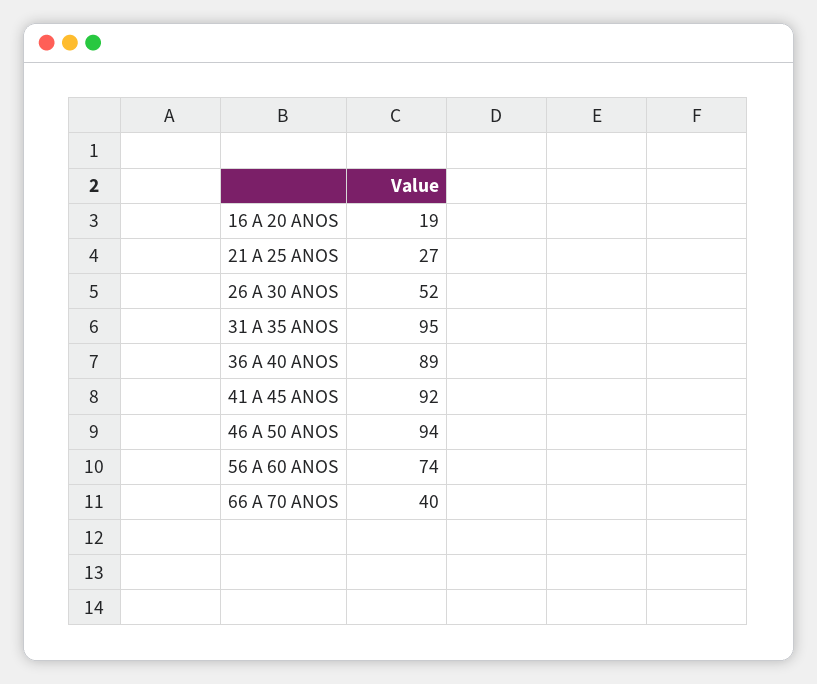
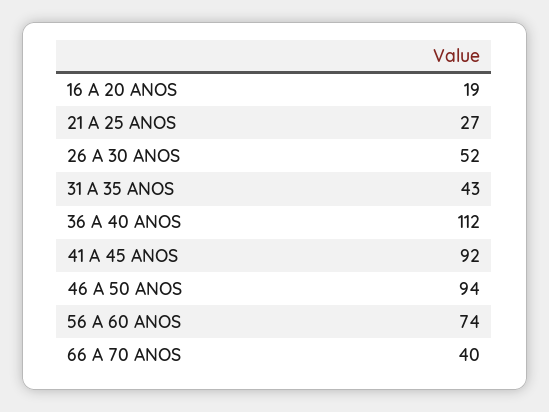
  {
    "16 A 20 ANOS": 19,
    "21 A 25 ANOS": 27,
    "26 A 30 ANOS": 52,
-   "31 A 35 ANOS": 95,
+   "31 A 35 ANOS": 43,
-   "36 A 40 ANOS": 89,
+   "36 A 40 ANOS": 112,
    "41 A 45 ANOS": 92,
    "46 A 50 ANOS": 94,
    "56 A 60 ANOS": 74,
    "66 A 70 ANOS": 40
  }

